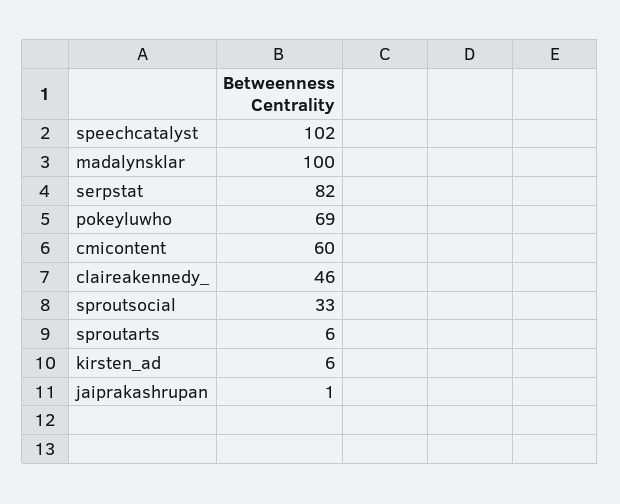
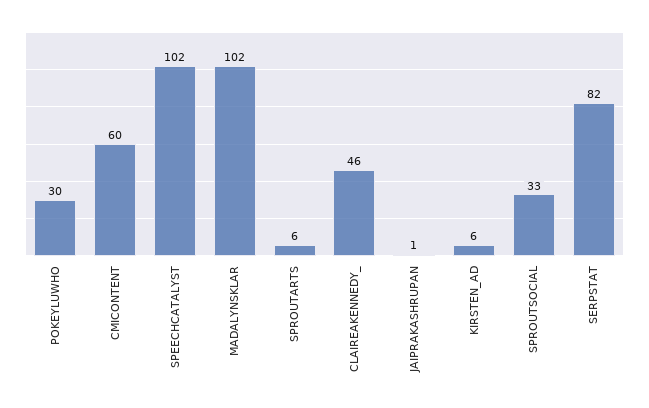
  {
    "speechcatalyst": 102,
-   "madalynsklar": 100,
+   "madalynsklar": 102,
    "serpstat": 82,
-   "pokeyluwho": 69,
+   "pokeyluwho": 30,
    "cmicontent": 60,
    "claireakennedy_": 46,
    "sproutsocial": 33,
    "sproutarts": 6,
    "kirsten_ad": 6,
    "jaiprakashrupan": 1
  }

